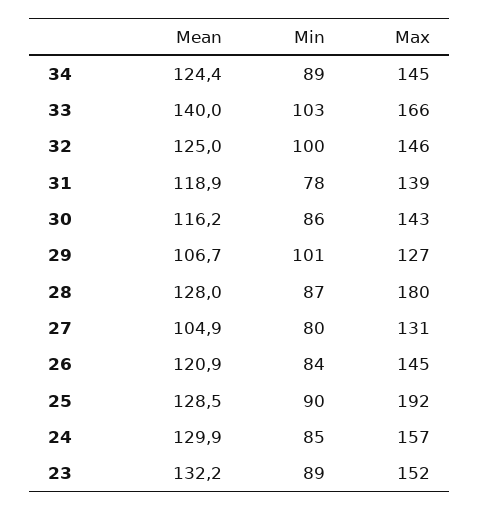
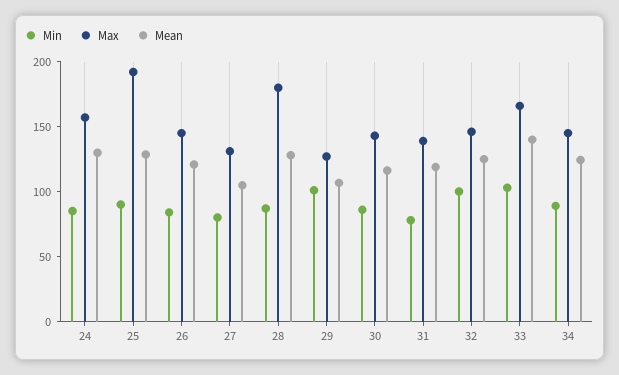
  {
    "Mean": {
      "34": 124.4,
      "33": 140,
      "32": 125,
      "31": 118.9,
      "30": 116.2,
      "29": 106.7,
      "28": 128,
      "27": 104.9,
      "26": 120.9,
      "25": 128.5,
-     "24": 129.9,
+     "24": 129.9
-     "23": 132.2
    },
    "Min": {
      "34": 89,
      "33": 103,
      "32": 100,
      "31": 78,
      "30": 86,
      "29": 101,
      "28": 87,
      "27": 80,
      "26": 84,
      "25": 90,
-     "24": 85,
+     "24": 85
-     "23": 89
    },
    "Max": {
      "34": 145,
      "33": 166,
      "32": 146,
      "31": 139,
      "30": 143,
      "29": 127,
      "28": 180,
      "27": 131,
      "26": 145,
      "25": 192,
-     "24": 157,
+     "24": 157
-     "23": 152
    }
  }

